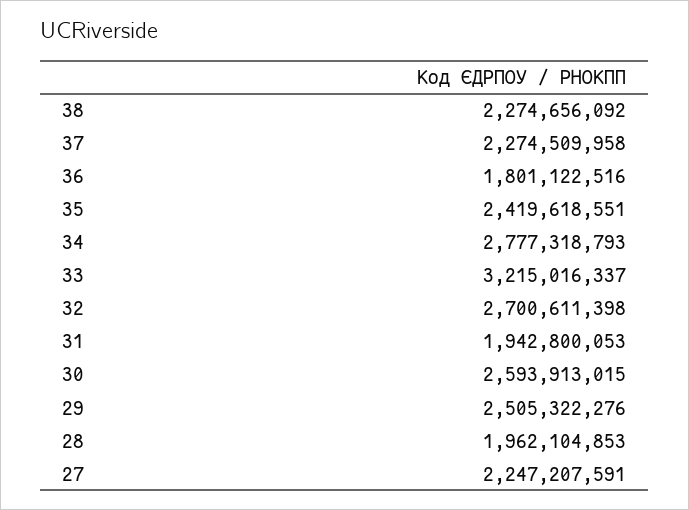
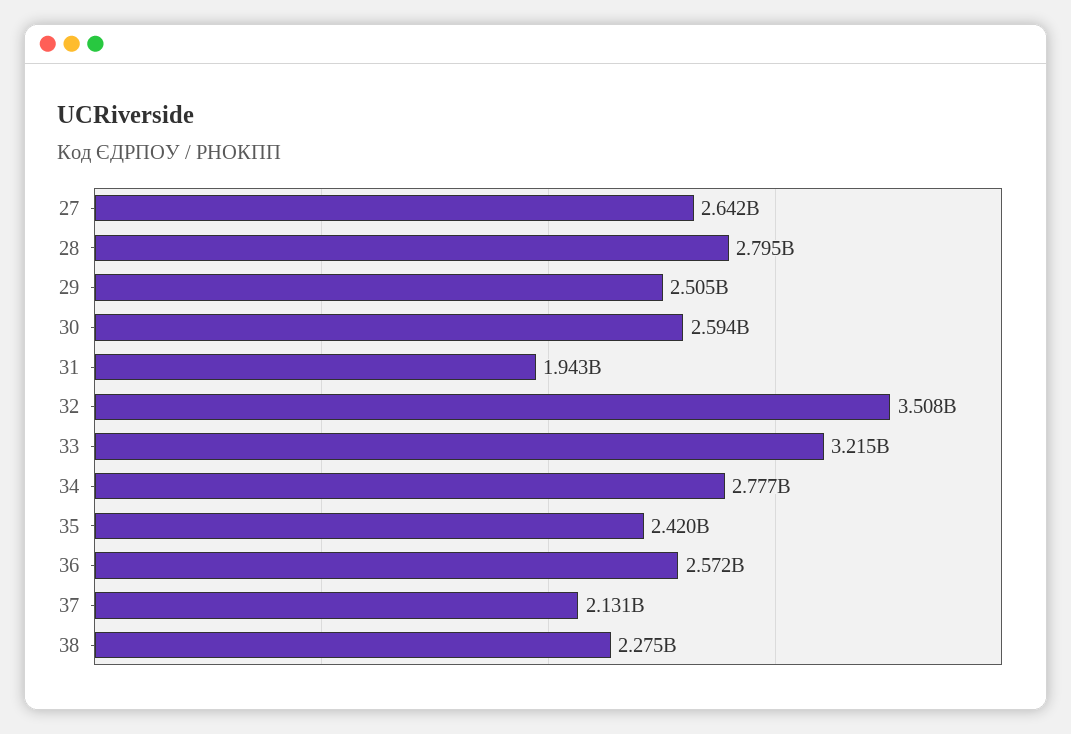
  {
    "38": 2274656092,
-   "37": 2274509958,
+   "37": 2131000000,
-   "36": 1801122516,
+   "36": 2572000000,
    "35": 2419618551,
    "34": 2777318793,
    "33": 3215016337,
-   "32": 2700611398,
+   "32": 3508000000,
    "31": 1942800053,
    "30": 2593913015,
    "29": 2505322276,
-   "28": 1962104853,
+   "28": 2795000000,
-   "27": 2247207591
+   "27": 2642000000
  }

